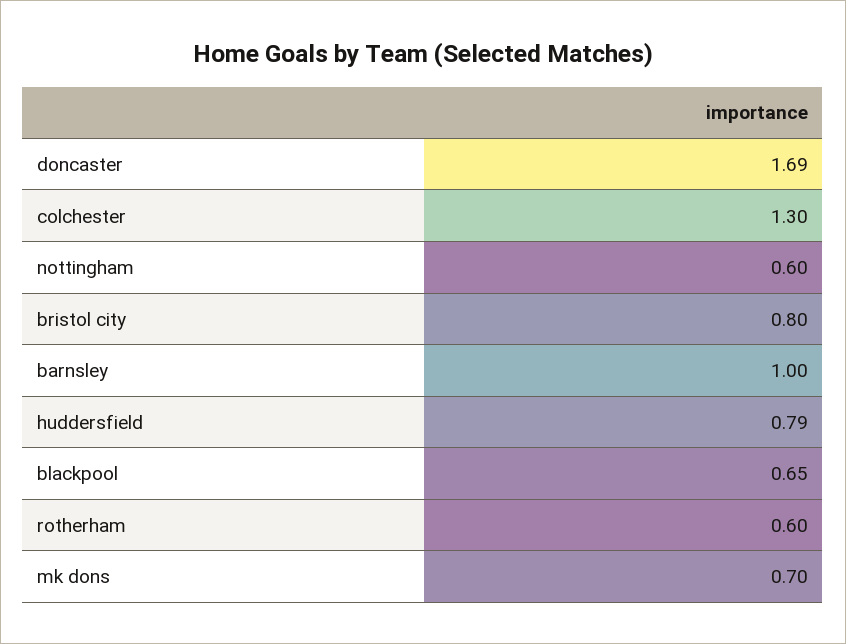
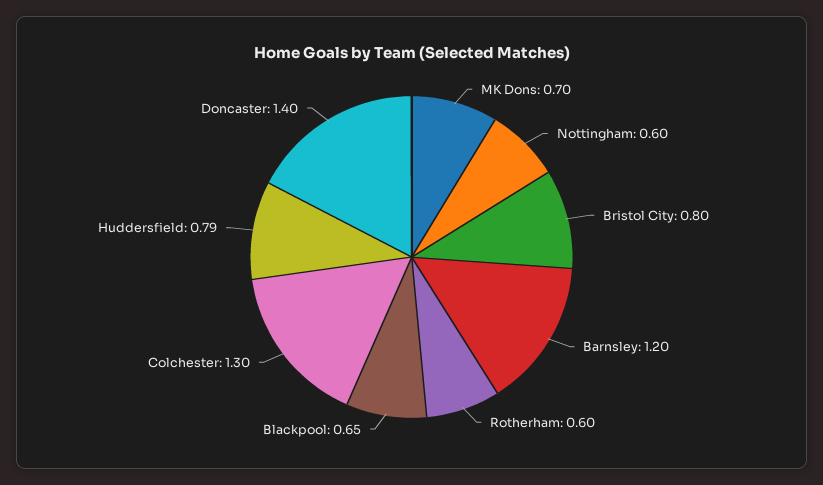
  {
-   "doncaster": 1.69,
+   "doncaster": 1.4,
    "colchester": 1.3,
    "nottingham": 0.6,
    "bristol city": 0.8,
-   "barnsley": 1,
+   "barnsley": 1.2,
    "huddersfield": 0.79,
    "blackpool": 0.65,
    "rotherham": 0.6,
    "mk dons": 0.7
  }

